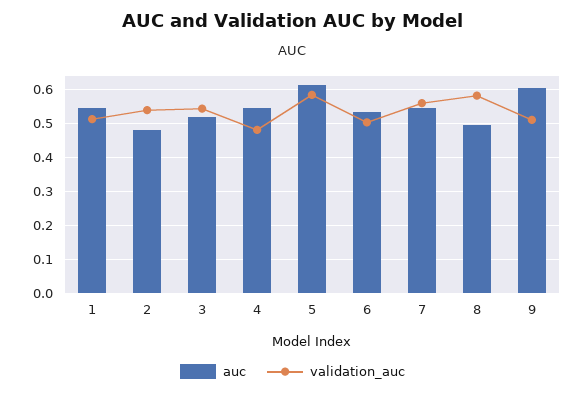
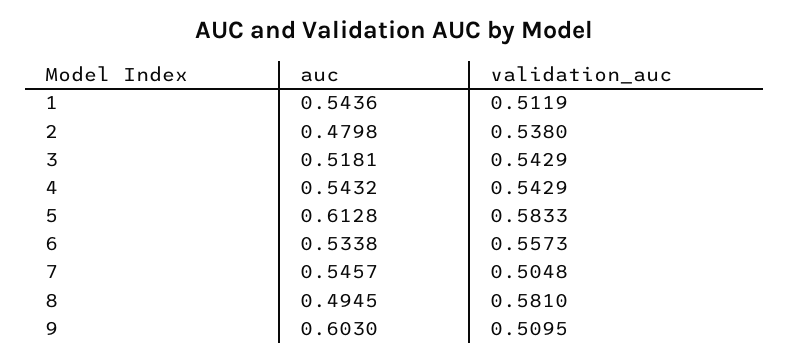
  {
    "auc": {
      "1": 0.5436,
      "2": 0.4798,
      "3": 0.5181,
      "4": 0.5432,
      "5": 0.6128,
      "6": 0.5338,
      "7": 0.5457,
      "8": 0.4945,
      "9": 0.603
    },
    "validation_auc": {
      "1": 0.5119,
      "2": 0.538,
      "3": 0.5429,
-     "4": 0.48,
+     "4": 0.5429,
      "5": 0.5833,
-     "6": 0.5,
+     "6": 0.5573,
-     "7": 0.56,
+     "7": 0.5048,
      "8": 0.581,
      "9": 0.5095
    }
  }

